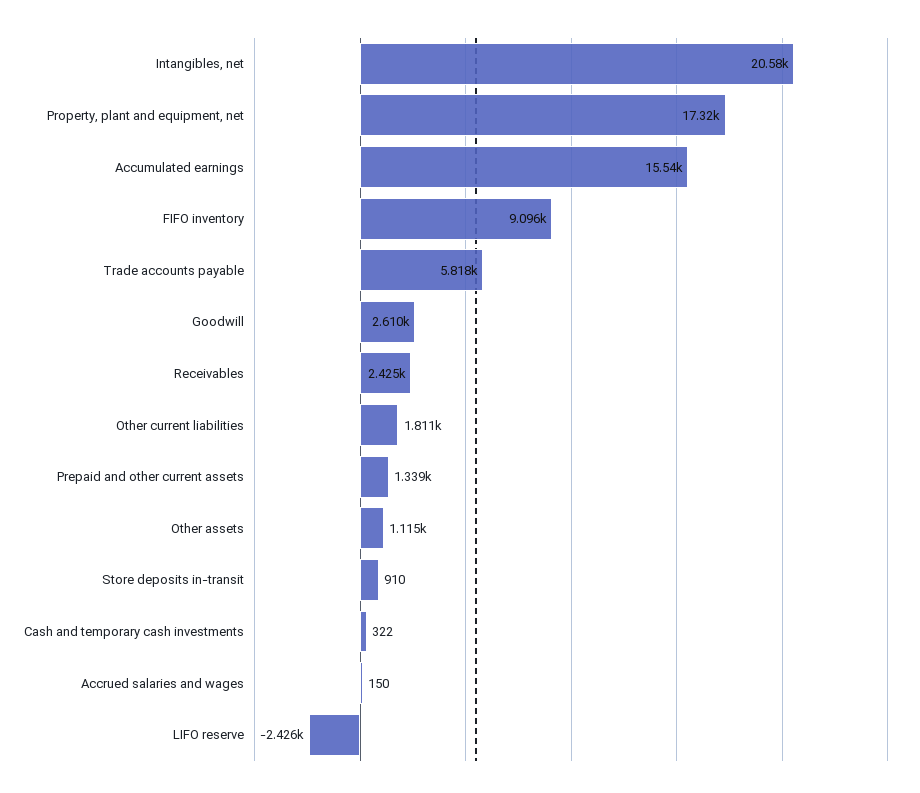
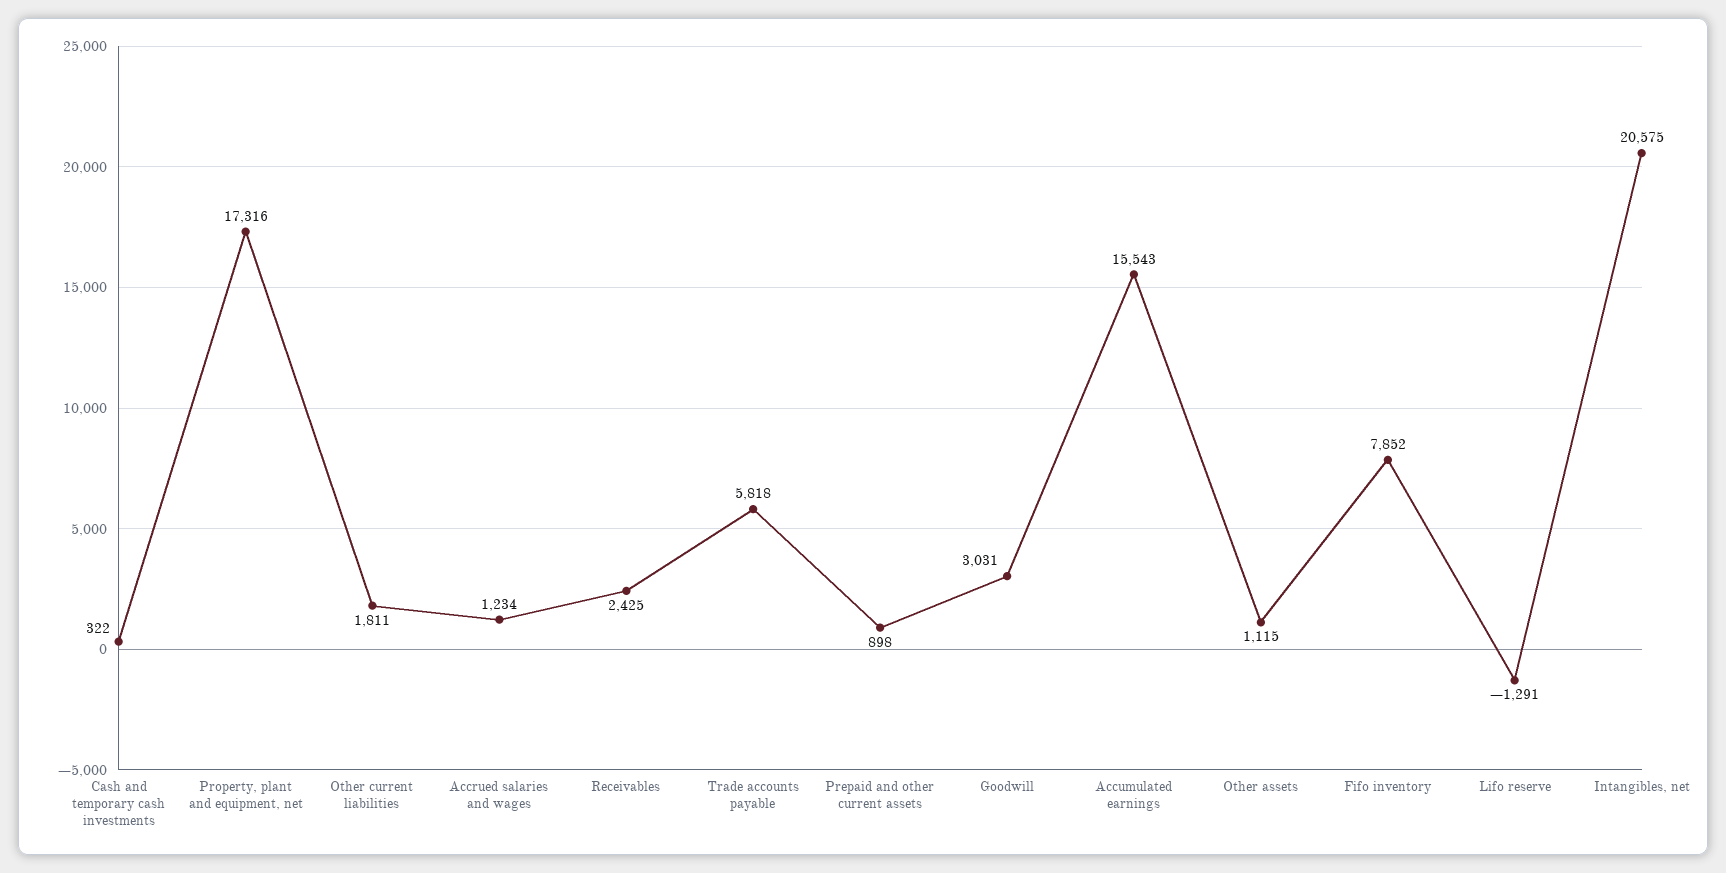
  {
    "Intangibles, net": 20575,
    "Property, plant and equipment, net": 17316,
    "Accumulated earnings": 15543,
-   "FIFO inventory": 9096,
+   "FIFO inventory": 7852,
    "Trade accounts payable": 5818,
-   "Goodwill": 2610,
+   "Goodwill": 3031,
    "Receivables": 2425,
    "Other current liabilities": 1811,
-   "Prepaid and other current assets": 1339,
+   "Prepaid and other current assets": 898,
    "Other assets": 1115,
-   "Store deposits in-transit": 910,
    "Cash and temporary cash investments": 322,
-   "Accrued salaries and wages": 150,
+   "Accrued salaries and wages": 1234,
-   "LIFO reserve": -2426
+   "LIFO reserve": -1291
  }

